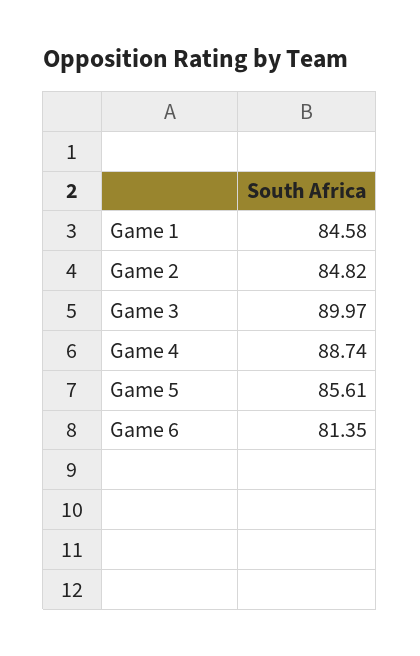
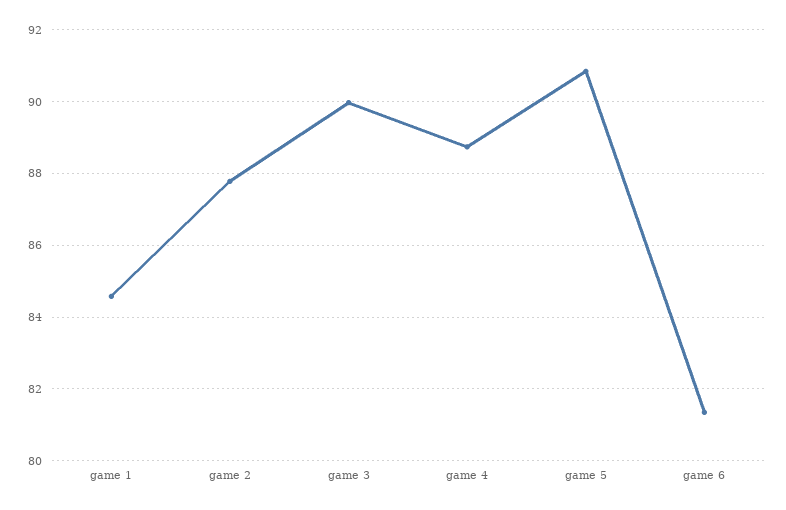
  {
    "Game 1": 84.58,
-   "Game 2": 84.82,
+   "Game 2": 87.8,
    "Game 3": 89.97,
    "Game 4": 88.74,
-   "Game 5": 85.61,
+   "Game 5": 90.8,
    "Game 6": 81.35
  }

